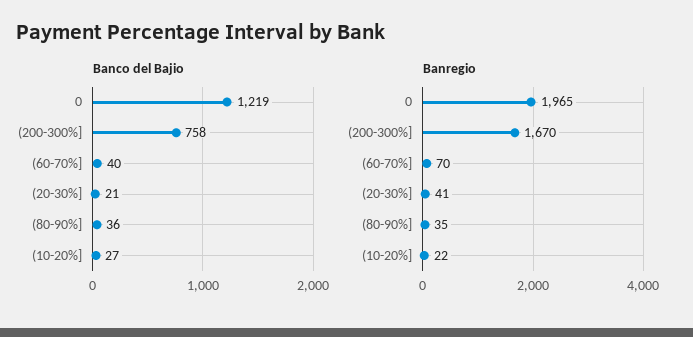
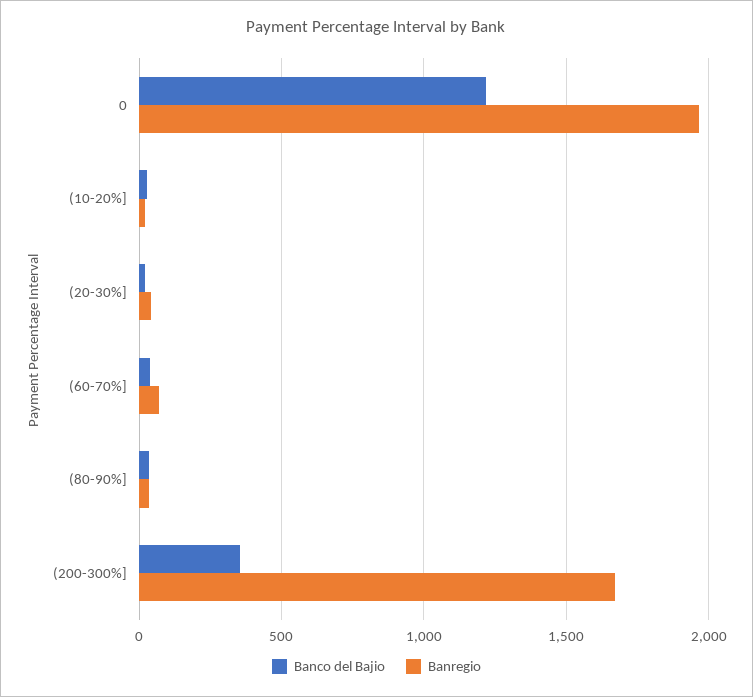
  {
    "Banco del Bajio": {
      "0": 1219,
-     "(200-300%]": 758,
+     "(200-300%]": 350,
      "(60-70%]": 40,
      "(20-30%]": 21,
      "(80-90%]": 36,
      "(10-20%]": 27
    },
    "Banregio": {
      "0": 1965,
      "(200-300%]": 1670,
      "(60-70%]": 70,
      "(20-30%]": 41,
      "(80-90%]": 35,
      "(10-20%]": 22
    }
  }

